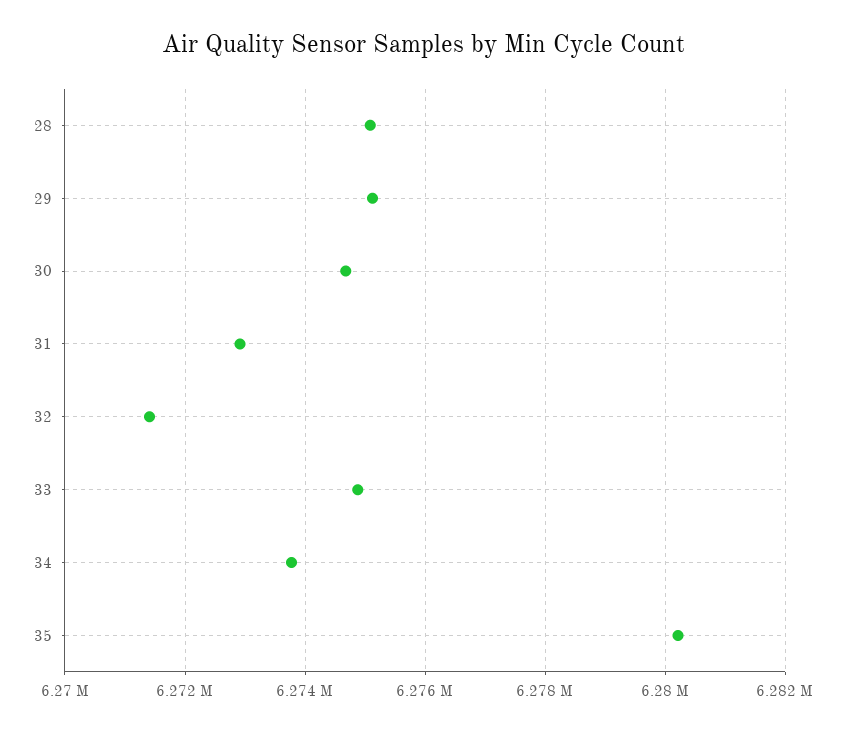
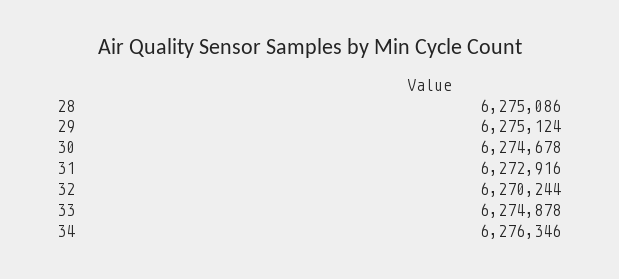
  {
    "28": 6275086,
    "29": 6275124,
    "30": 6274678,
    "31": 6272916,
-   "32": 6271400,
+   "32": 6270244,
    "33": 6274878,
-   "34": 6273800,
+   "34": 6276346
-   "35": 6280200
  }

